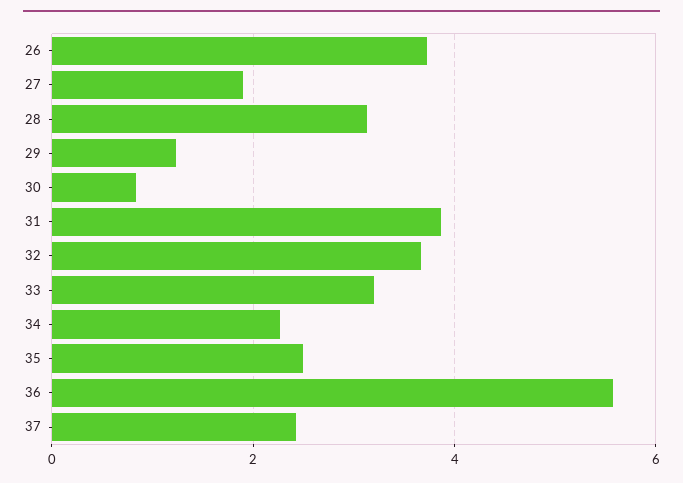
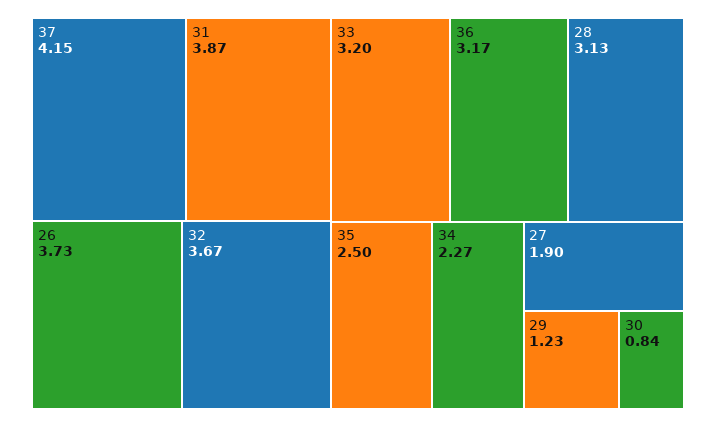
  {
    "26": 3.73,
    "27": 1.9,
    "28": 3.13,
    "29": 1.23,
    "30": 0.84,
    "31": 3.87,
    "32": 3.67,
    "33": 3.2,
    "34": 2.27,
    "35": 2.5,
-   "36": 5.6,
+   "36": 3.17,
-   "37": 2.4
+   "37": 4.15
  }

